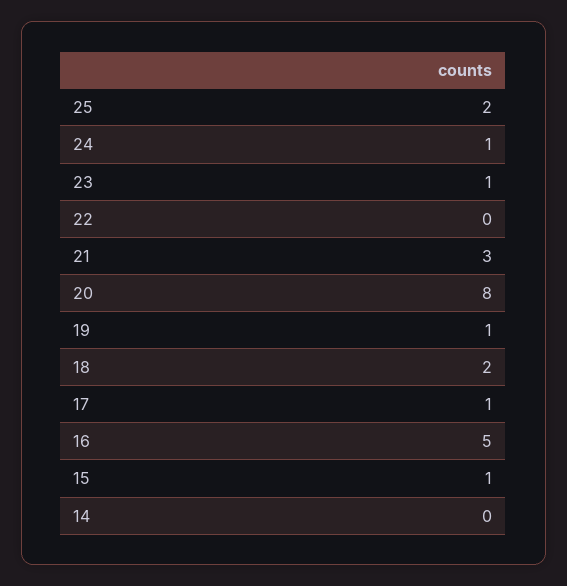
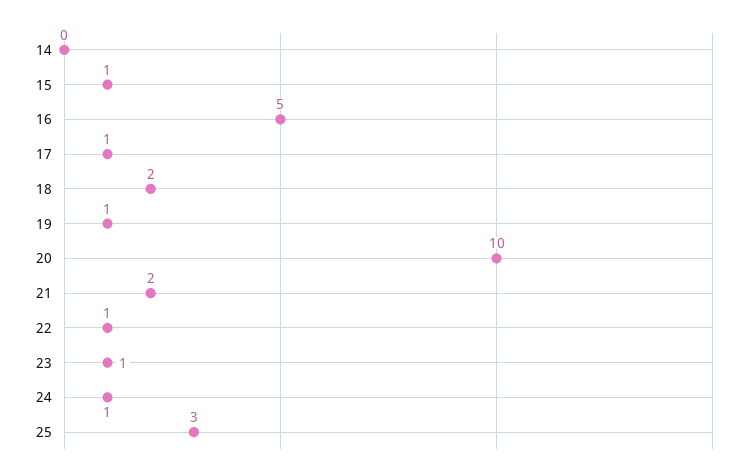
  {
-   "25": 2,
+   "25": 3,
    "24": 1,
    "23": 1,
-   "22": 0,
+   "22": 1,
-   "21": 3,
+   "21": 2,
-   "20": 8,
+   "20": 10,
    "19": 1,
    "18": 2,
    "17": 1,
    "16": 5,
    "15": 1,
    "14": 0
  }

